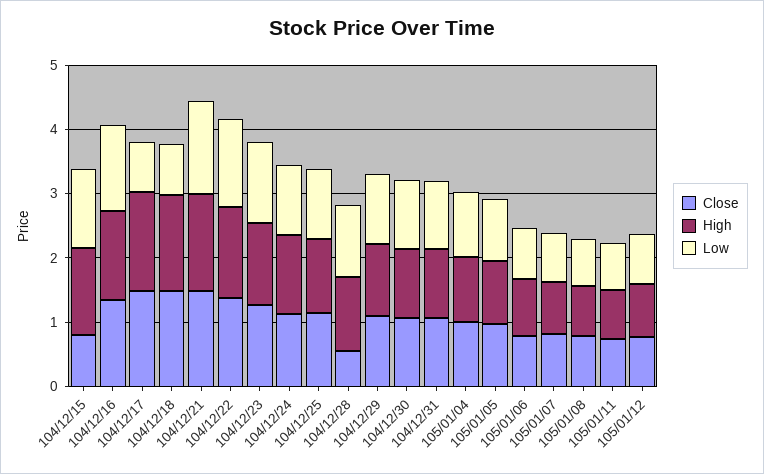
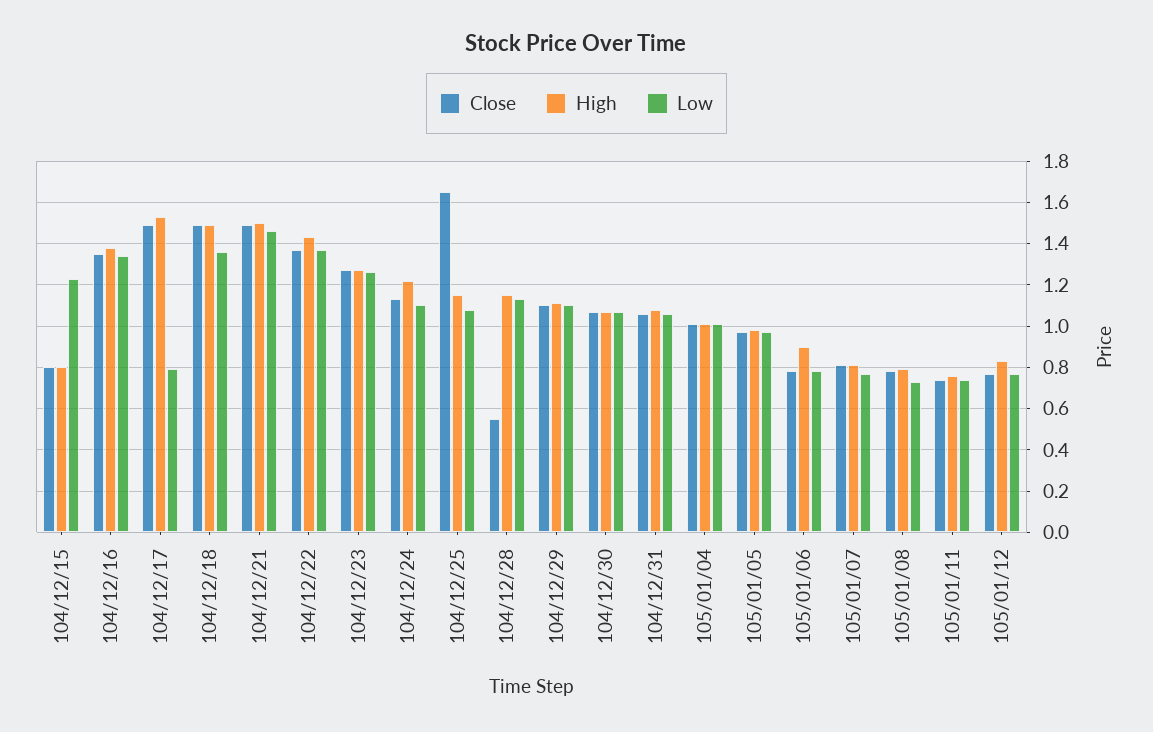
  {
    "Close": {
      "104/12/15": 0.8,
      "104/12/16": 1.35,
      "104/12/17": 1.5,
      "104/12/18": 1.5,
      "104/12/21": 1.5,
      "104/12/22": 1.35,
      "104/12/23": 1.25,
      "104/12/24": 1.15,
-     "104/12/25": 1.2,
+     "104/12/25": 1.65,
      "104/12/28": 0.55,
      "104/12/29": 1.1,
      "104/12/30": 1.05,
      "104/12/31": 1.05,
      "105/01/04": 1,
      "105/01/05": 0.95,
      "105/01/06": 0.8,
      "105/01/07": 0.8,
      "105/01/08": 0.8,
      "105/01/11": 0.75,
      "105/01/12": 0.75
    },
    "High": {
-     "104/12/15": 1.4,
+     "104/12/15": 0.8,
      "104/12/16": 1.4,
      "104/12/17": 1.55,
      "104/12/18": 1.5,
      "104/12/21": 1.5,
      "104/12/22": 1.45,
      "104/12/23": 1.25,
      "104/12/24": 1.2,
      "104/12/25": 1.15,
      "104/12/28": 1.15,
      "104/12/29": 1.1,
      "104/12/30": 1.05,
      "104/12/31": 1.1,
      "105/01/04": 1,
      "105/01/05": 1,
      "105/01/06": 0.9,
      "105/01/07": 0.8,
      "105/01/08": 0.8,
      "105/01/11": 0.75,
      "105/01/12": 0.85
    },
    "Low": {
      "104/12/15": 1.25,
      "104/12/16": 1.35,
      "104/12/17": 0.8,
-     "104/12/18": 0.8,
+     "104/12/18": 1.35,
      "104/12/21": 1.45,
      "104/12/22": 1.35,
      "104/12/23": 1.25,
      "104/12/24": 1.1,
      "104/12/25": 1.1,
      "104/12/28": 1.15,
      "104/12/29": 1.1,
      "104/12/30": 1.05,
      "104/12/31": 1.05,
      "105/01/04": 1,
      "105/01/05": 0.95,
      "105/01/06": 0.8,
      "105/01/07": 0.75,
      "105/01/08": 0.75,
      "105/01/11": 0.75,
      "105/01/12": 0.75
    }
  }

